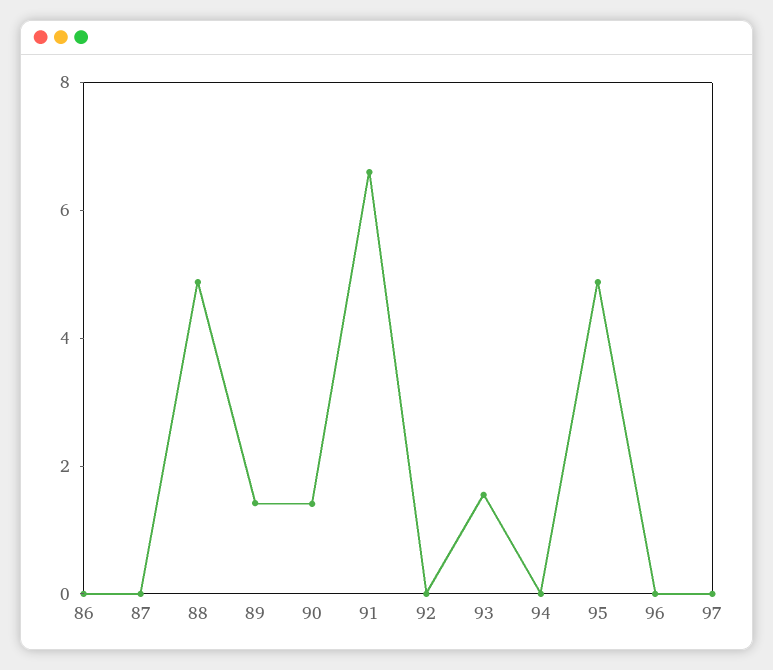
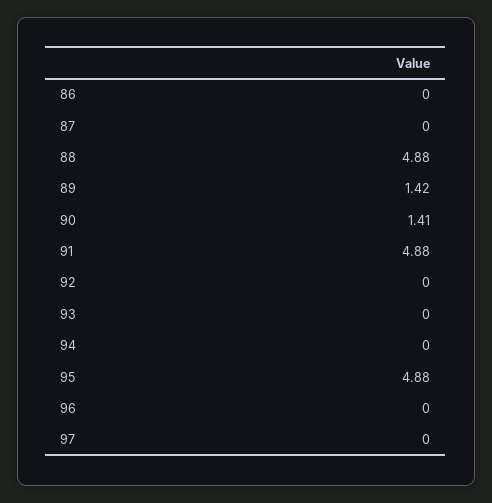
  {
    "86": 0,
    "87": 0,
    "88": 4.88,
    "89": 1.42,
    "90": 1.41,
-   "91": 6.5,
+   "91": 4.88,
    "92": 0,
-   "93": 1.5,
+   "93": 0,
    "94": 0,
    "95": 4.88,
    "96": 0,
    "97": 0
  }

